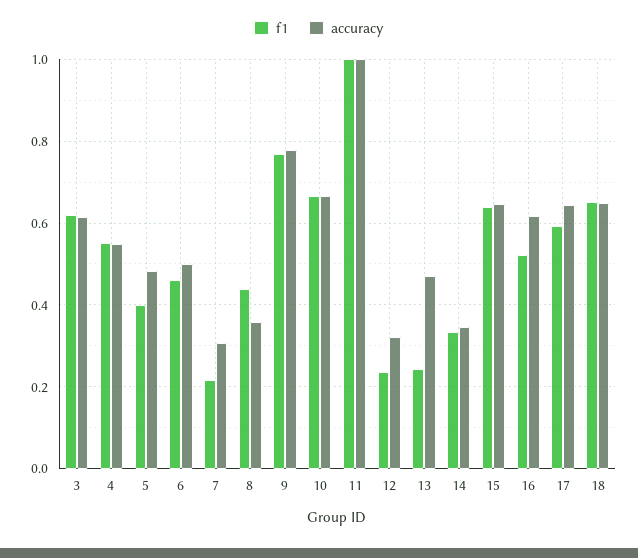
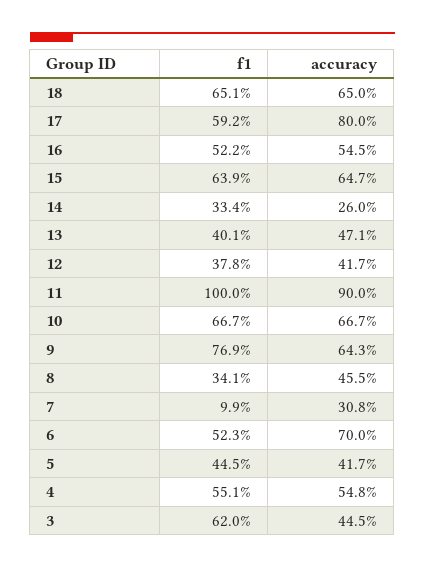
  {
    "f1": {
      "3": 0.62,
      "4": 0.551,
-     "5": 0.4,
+     "5": 0.445,
-     "6": 0.46,
+     "6": 0.523,
-     "7": 0.22,
+     "7": 0.099,
-     "8": 0.44,
+     "8": 0.341,
      "9": 0.769,
      "10": 0.667,
      "11": 1,
-     "12": 0.24,
+     "12": 0.378,
-     "13": 0.24,
+     "13": 0.401,
      "14": 0.334,
      "15": 0.639,
      "16": 0.522,
      "17": 0.592,
      "18": 0.651
    },
    "accuracy": {
-     "3": 0.62,
+     "3": 0.445,
      "4": 0.548,
-     "5": 0.48,
+     "5": 0.417,
-     "6": 0.5,
+     "6": 0.7,
      "7": 0.308,
-     "8": 0.36,
+     "8": 0.455,
-     "9": 0.78,
+     "9": 0.643,
      "10": 0.667,
-     "11": 1,
+     "11": 0.9,
-     "12": 0.32,
+     "12": 0.417,
      "13": 0.471,
-     "14": 0.34,
+     "14": 0.26,
      "15": 0.647,
-     "16": 0.62,
+     "16": 0.545,
-     "17": 0.64,
+     "17": 0.8,
      "18": 0.65
    }
  }

